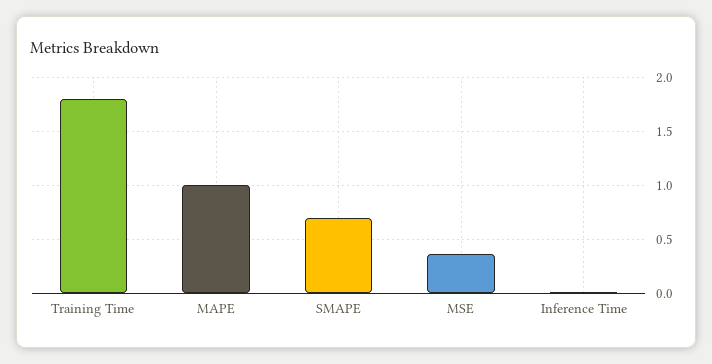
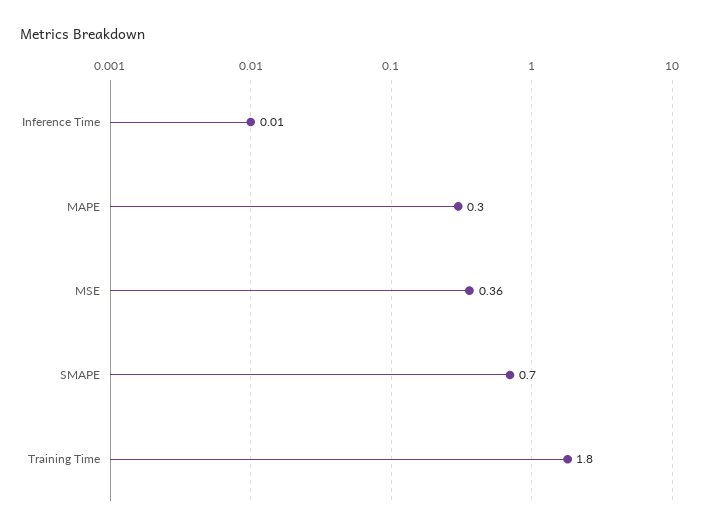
  {
    "Training Time": 1.8,
-   "MAPE": 1,
+   "MAPE": 0.3,
    "SMAPE": 0.7,
    "MSE": 0.36,
    "Inference Time": 0.01
  }

